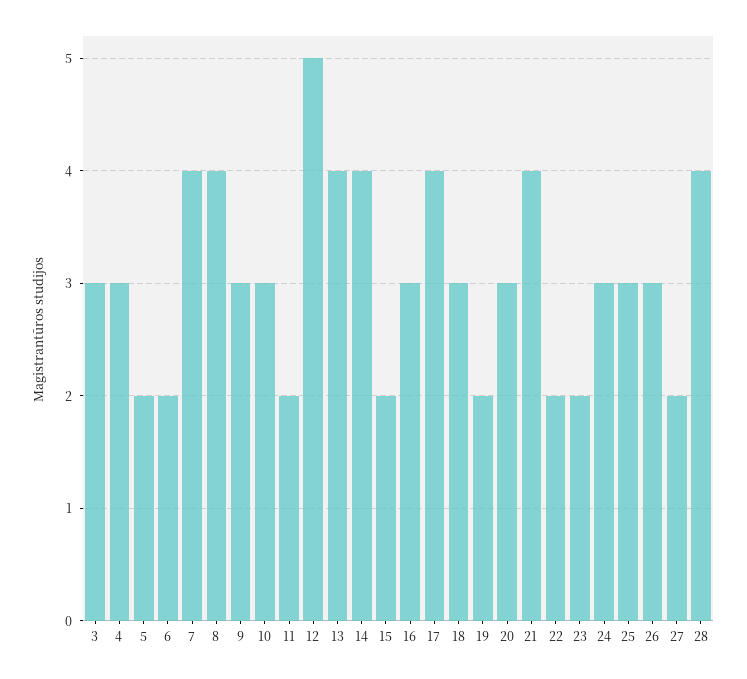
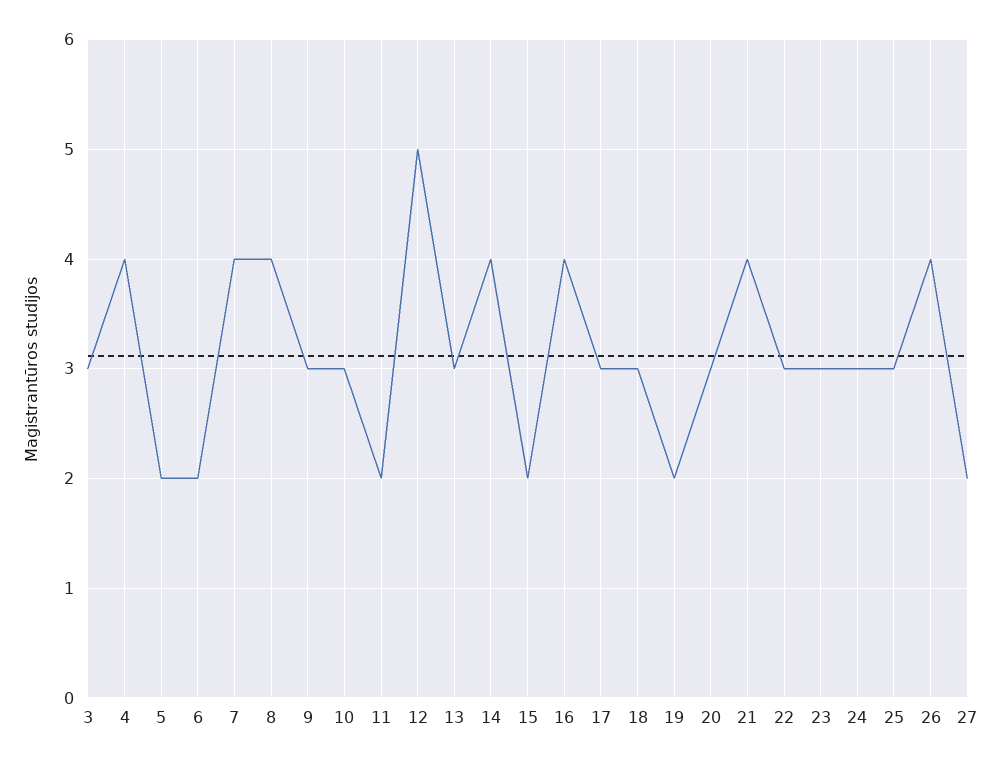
  {
    "3": 3,
-   "4": 3,
+   "4": 4,
    "5": 2,
    "6": 2,
    "7": 4,
    "8": 4,
    "9": 3,
    "10": 3,
    "11": 2,
    "12": 5,
-   "13": 4,
+   "13": 3,
    "14": 4,
    "15": 2,
-   "16": 3,
+   "16": 4,
-   "17": 4,
+   "17": 3,
    "18": 3,
    "19": 2,
    "20": 3,
    "21": 4,
-   "22": 2,
+   "22": 3,
-   "23": 2,
+   "23": 3,
    "24": 3,
    "25": 3,
-   "26": 3,
+   "26": 4,
-   "27": 2,
+   "27": 2
-   "28": 4
  }

